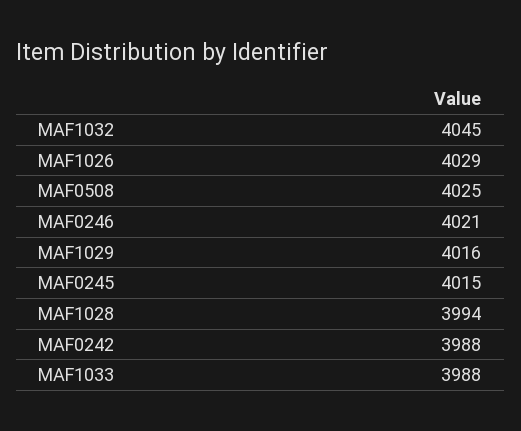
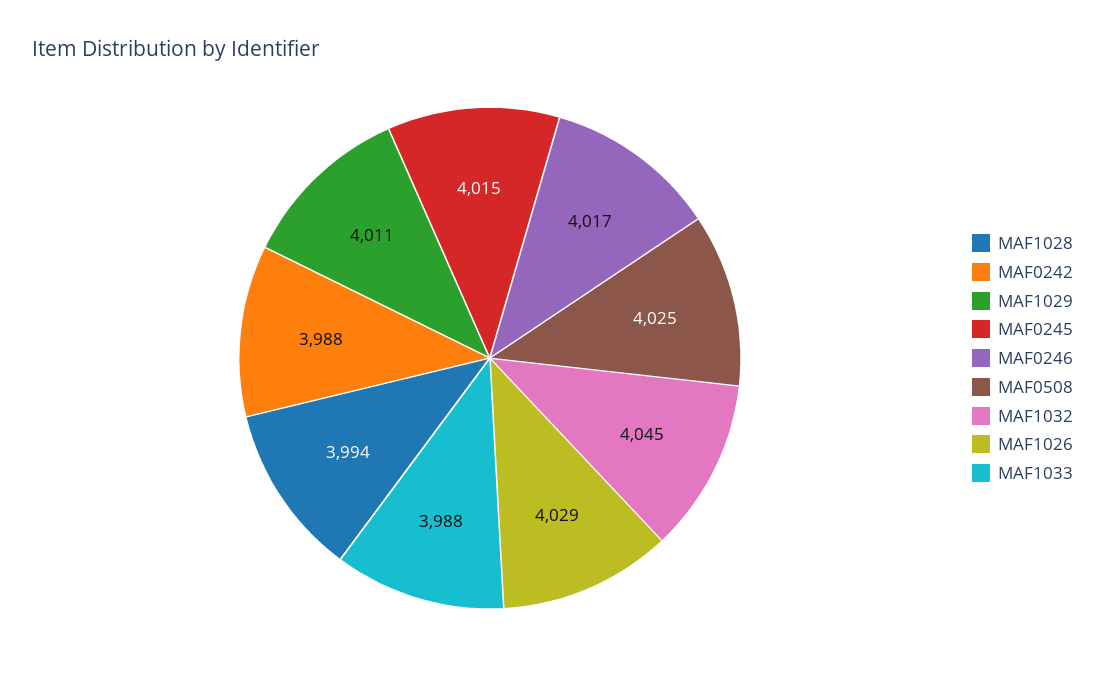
  {
    "MAF1032": 4045,
    "MAF1026": 4029,
    "MAF0508": 4025,
-   "MAF0246": 4021,
+   "MAF0246": 4017,
-   "MAF1029": 4016,
+   "MAF1029": 4011,
    "MAF0245": 4015,
    "MAF1028": 3994,
    "MAF0242": 3988,
    "MAF1033": 3988
  }

